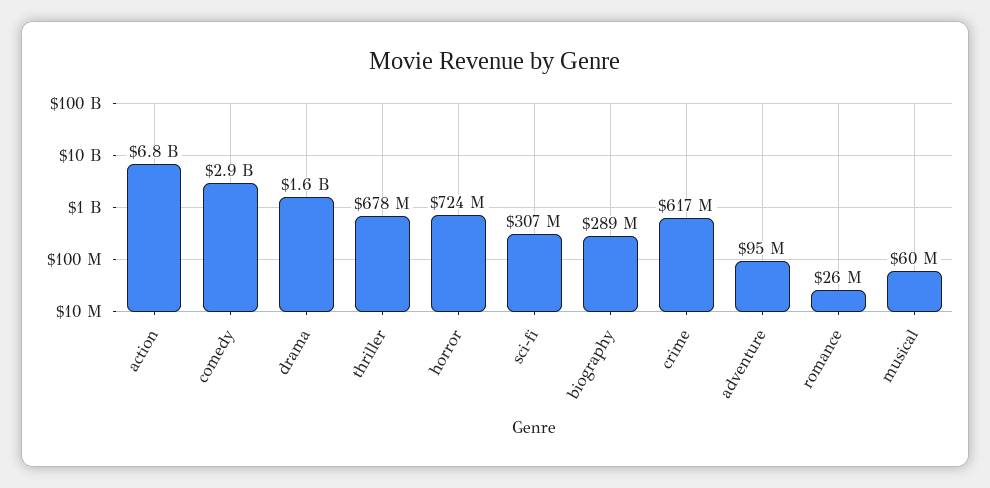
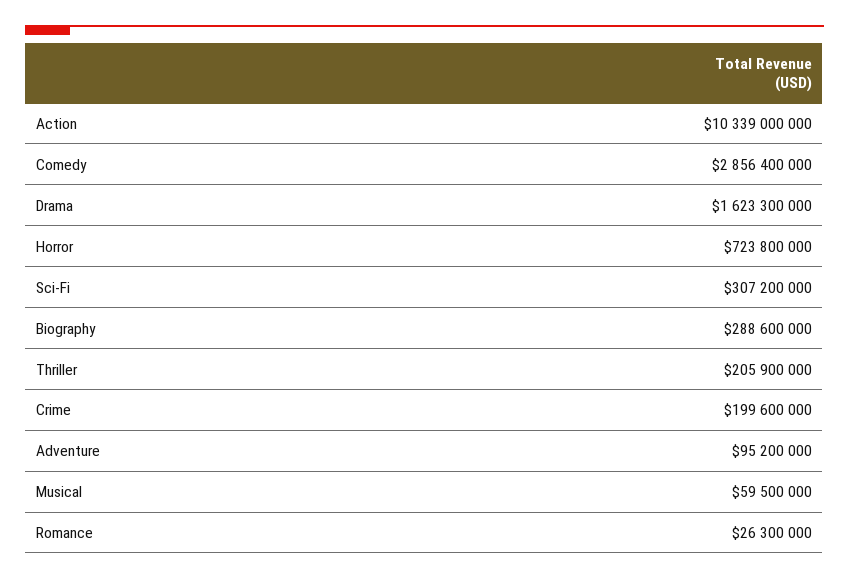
  {
-   "action": 6800000000,
+   "action": 10339000000,
    "comedy": 2856400000,
    "drama": 1623300000,
-   "thriller": 678000000,
+   "thriller": 205900000,
    "horror": 723800000,
    "sci-fi": 307200000,
    "biography": 288600000,
-   "crime": 617000000,
+   "crime": 199600000,
    "adventure": 95200000,
    "romance": 26300000,
    "musical": 59500000
  }

